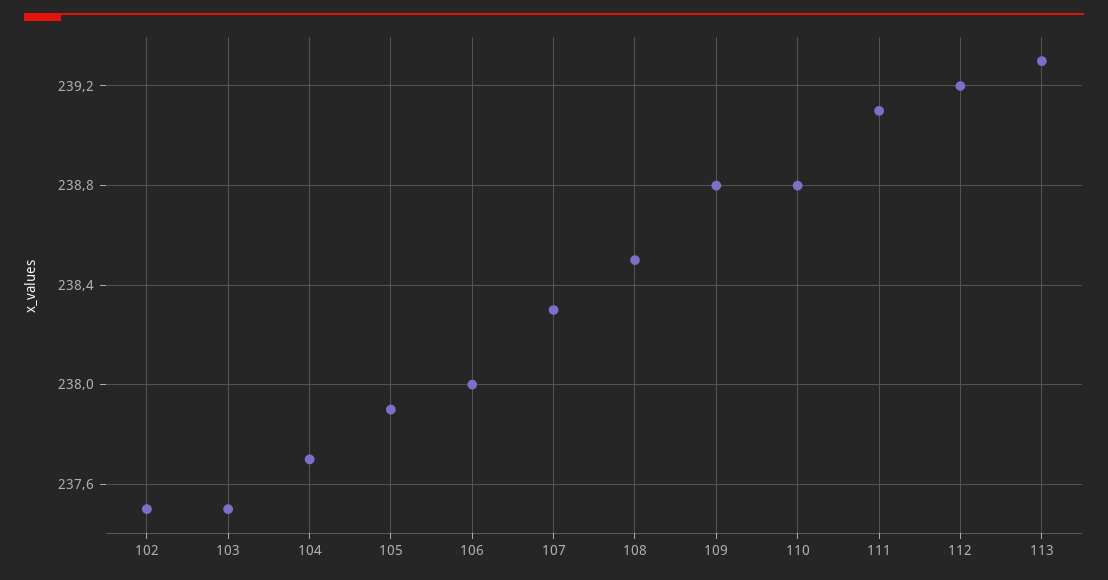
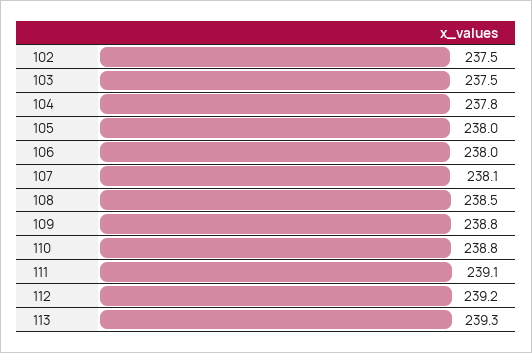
  {
    "102": 237.5,
    "103": 237.5,
-   "104": 237.7,
+   "104": 237.8,
-   "105": 237.9,
+   "105": 238,
    "106": 238,
-   "107": 238.3,
+   "107": 238.1,
    "108": 238.5,
    "109": 238.8,
    "110": 238.8,
    "111": 239.1,
    "112": 239.2,
    "113": 239.3
  }

